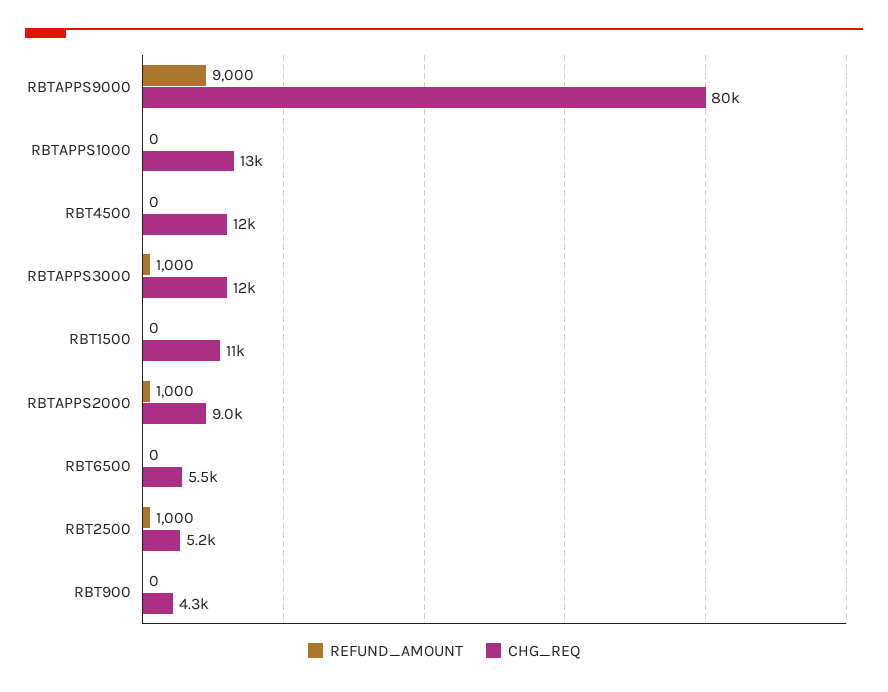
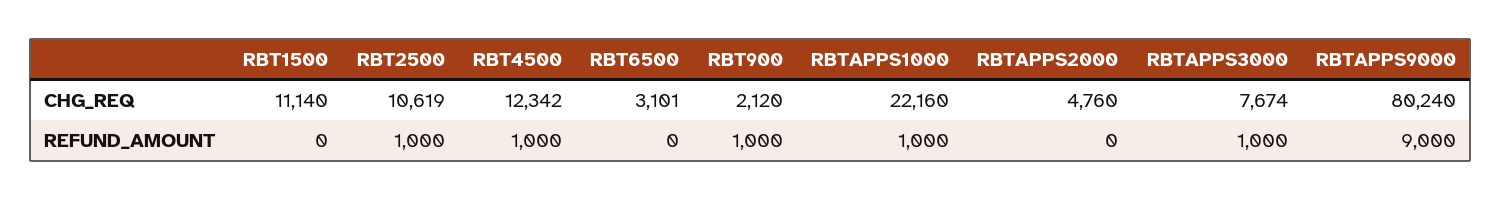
  {
    "REFUND_AMOUNT": {
      "RBTAPPS9000": 9000,
-     "RBTAPPS1000": 0,
+     "RBTAPPS1000": 1000,
-     "RBT4500": 0,
+     "RBT4500": 1000,
      "RBTAPPS3000": 1000,
      "RBT1500": 0,
-     "RBTAPPS2000": 1000,
+     "RBTAPPS2000": 0,
      "RBT6500": 0,
      "RBT2500": 1000,
-     "RBT900": 0
+     "RBT900": 1000
    },
    "CHG_REQ": {
      "RBTAPPS9000": 80240,
-     "RBTAPPS1000": 13000,
+     "RBTAPPS1000": 22160,
      "RBT4500": 12342,
-     "RBTAPPS3000": 12000,
+     "RBTAPPS3000": 7674,
      "RBT1500": 11140,
-     "RBTAPPS2000": 9000,
+     "RBTAPPS2000": 4760,
-     "RBT6500": 5500,
+     "RBT6500": 3101,
-     "RBT2500": 5200,
+     "RBT2500": 10619,
-     "RBT900": 4300
+     "RBT900": 2120
    }
  }

